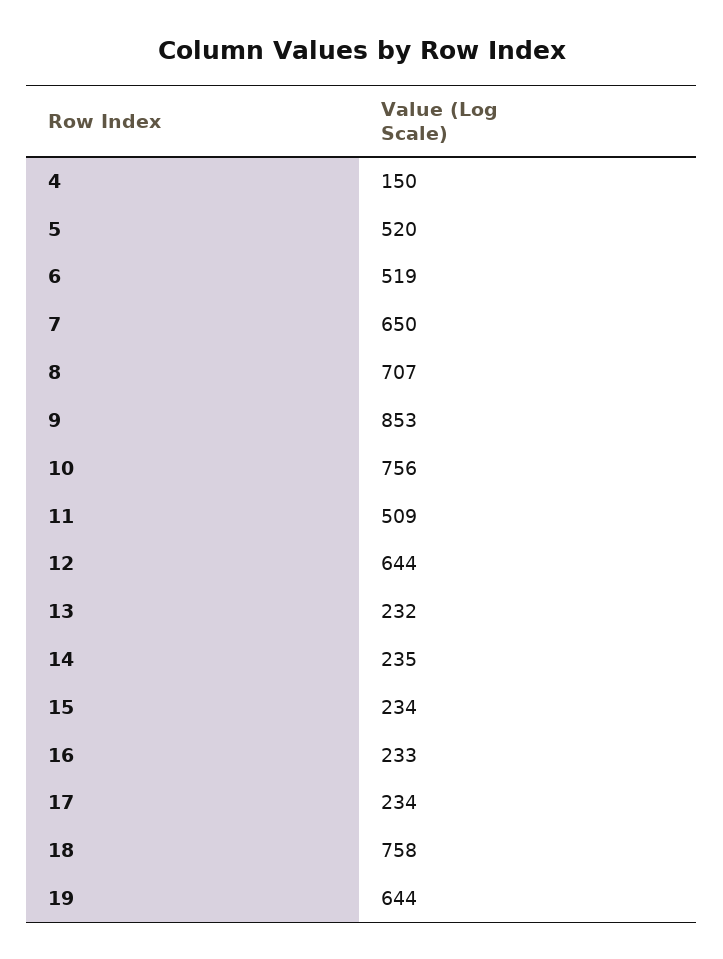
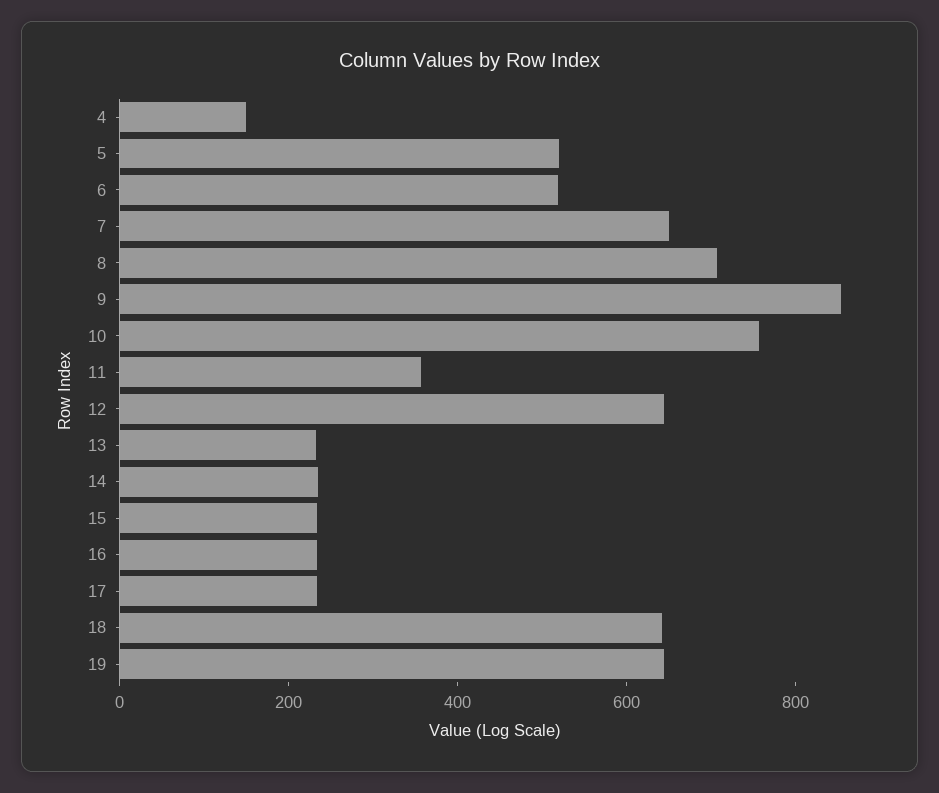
  {
    "4": 150,
    "5": 520,
    "6": 519,
    "7": 650,
    "8": 707,
    "9": 853,
    "10": 756,
-   "11": 509,
+   "11": 350,
    "12": 644,
    "13": 232,
    "14": 235,
    "15": 234,
    "16": 233,
    "17": 234,
-   "18": 758,
+   "18": 650,
    "19": 644
  }

